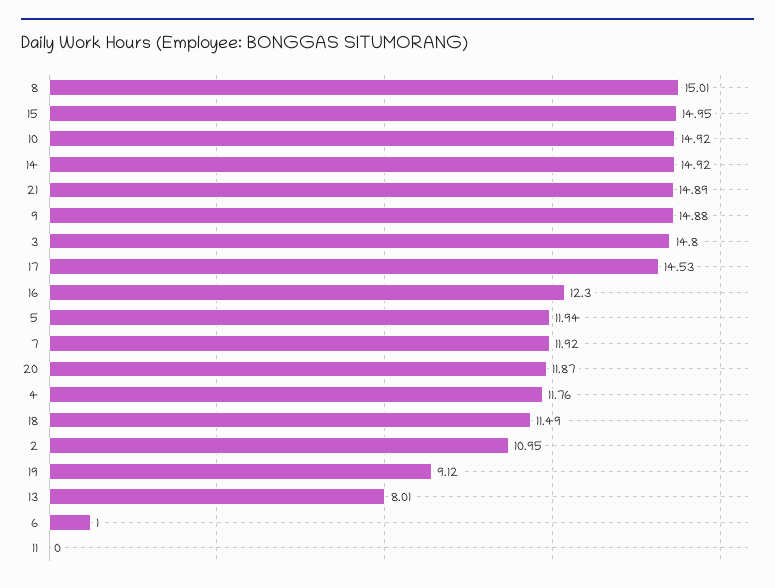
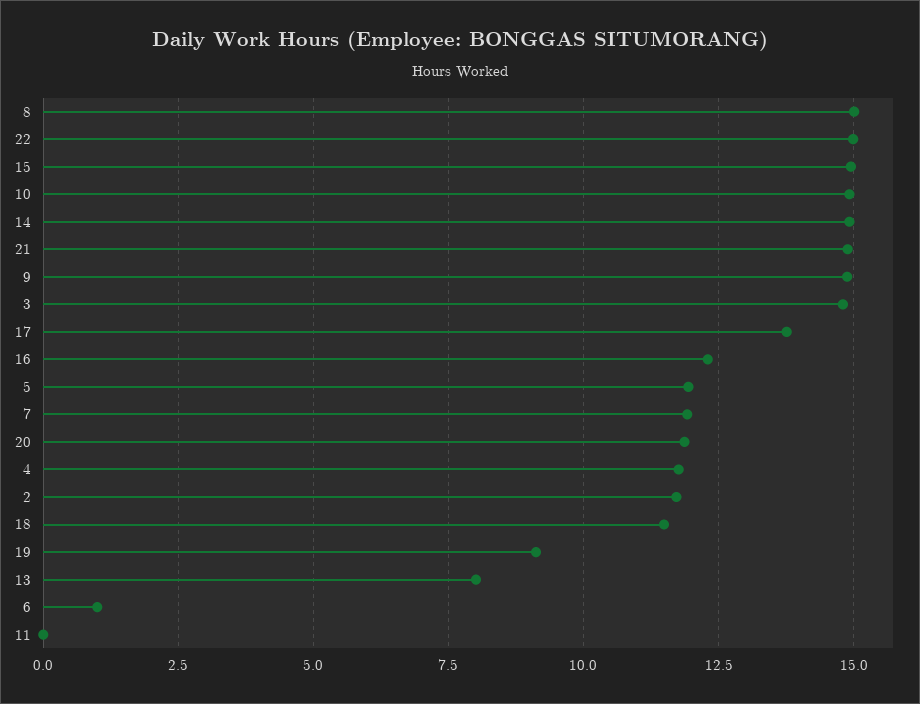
  {
    "8": 15.01,
    "15": 14.95,
    "10": 14.92,
    "14": 14.92,
    "21": 14.89,
    "9": 14.88,
    "3": 14.8,
-   "17": 14.53,
+   "17": 13.75,
    "16": 12.3,
    "5": 11.94,
    "7": 11.92,
    "20": 11.87,
    "4": 11.76,
    "18": 11.49,
-   "2": 10.95,
+   "2": 11.75,
    "19": 9.12,
    "13": 8.01,
    "6": 1,
-   "11": 0
+   "11": 0,
+   "22": 15
  }

